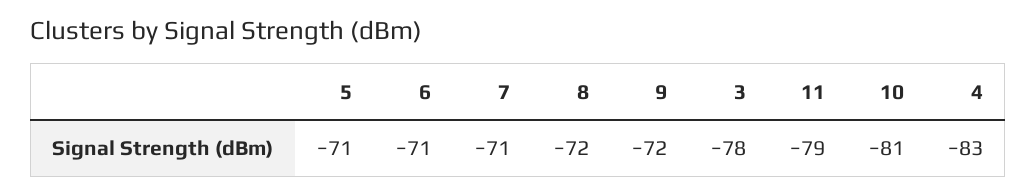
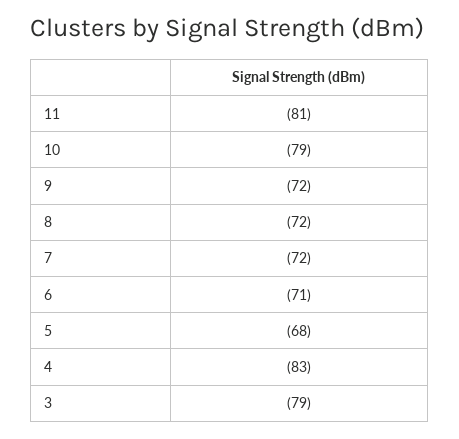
  {
-   "5": -71,
+   "5": -68,
    "6": -71,
-   "7": -71,
+   "7": -72,
    "8": -72,
    "9": -72,
-   "3": -78,
+   "3": -79,
-   "11": -79,
+   "11": -81,
-   "10": -81,
+   "10": -79,
    "4": -83
  }

